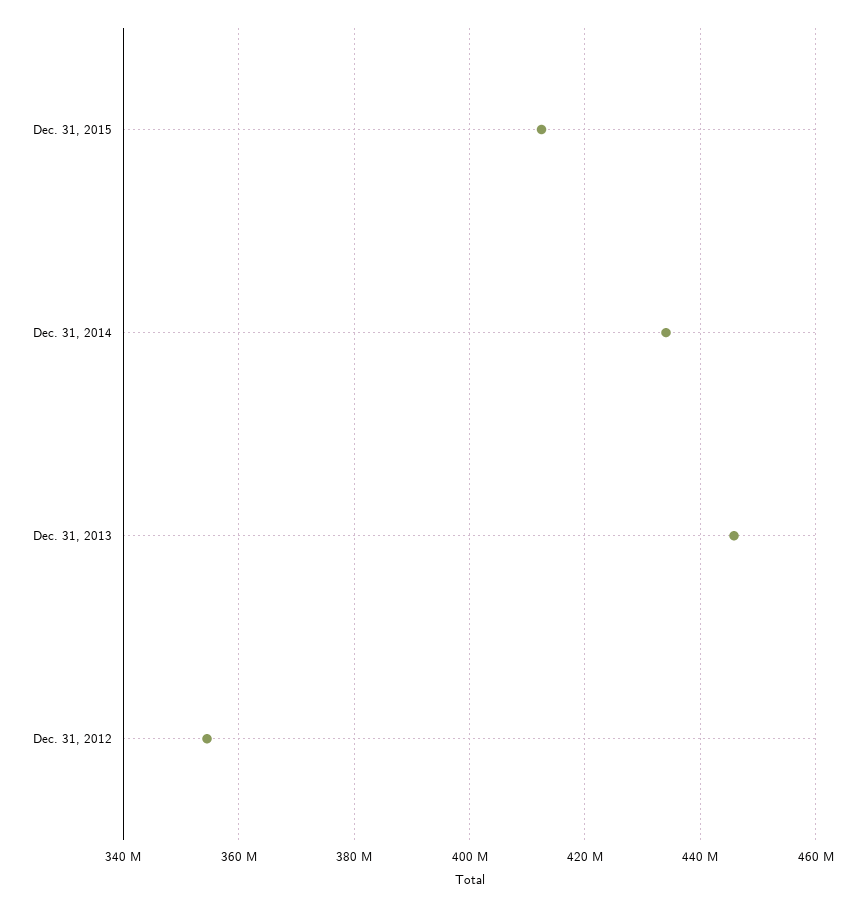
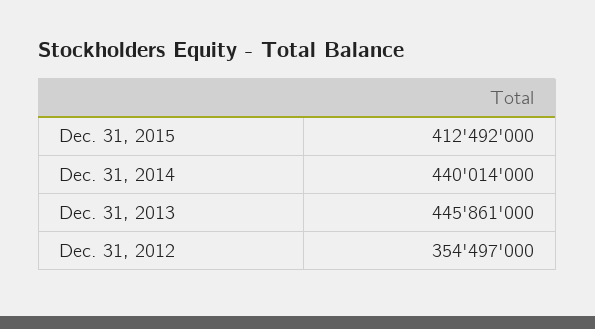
  {
    "Dec. 31, 2015": 412492000,
-   "Dec. 31, 2014": 434000000,
+   "Dec. 31, 2014": 440014000,
    "Dec. 31, 2013": 445861000,
    "Dec. 31, 2012": 354497000
  }

